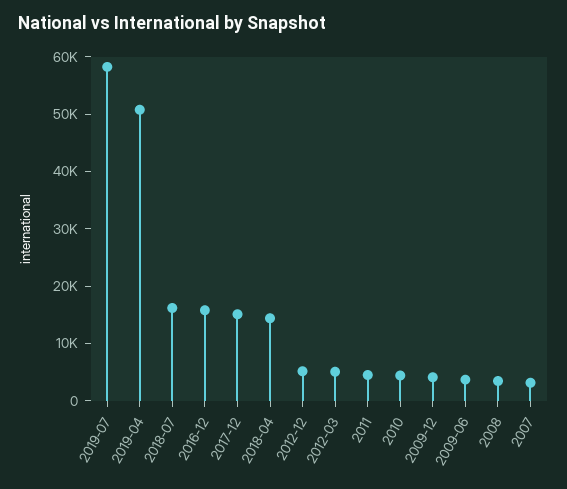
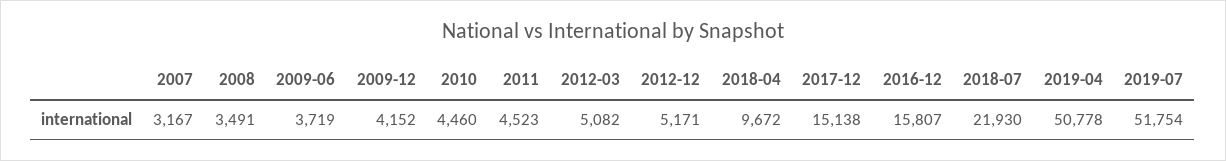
  {
-   "2019-07": 58000,
+   "2019-07": 51754,
    "2019-04": 50778,
-   "2018-07": 16000,
+   "2018-07": 21930,
    "2016-12": 15807,
    "2017-12": 15138,
-   "2018-04": 14000,
+   "2018-04": 9672,
    "2012-12": 5171,
    "2012-03": 5082,
    "2011": 4523,
    "2010": 4460,
    "2009-12": 4152,
    "2009-06": 3719,
    "2008": 3491,
    "2007": 3167
  }

